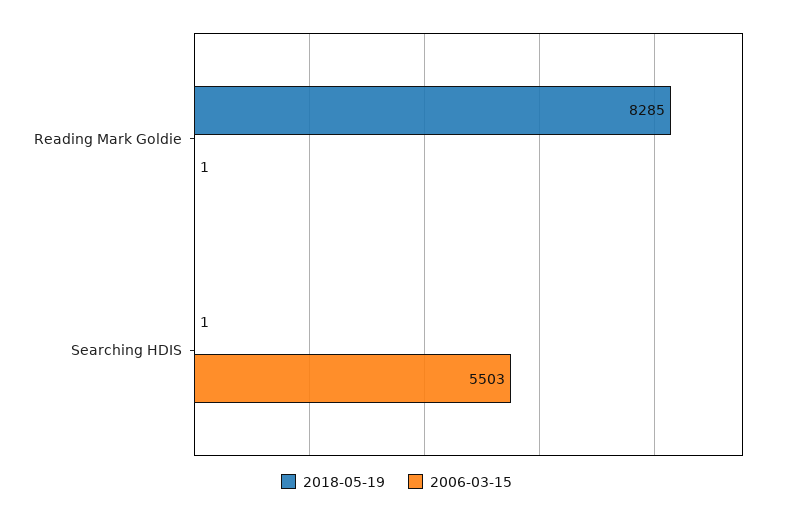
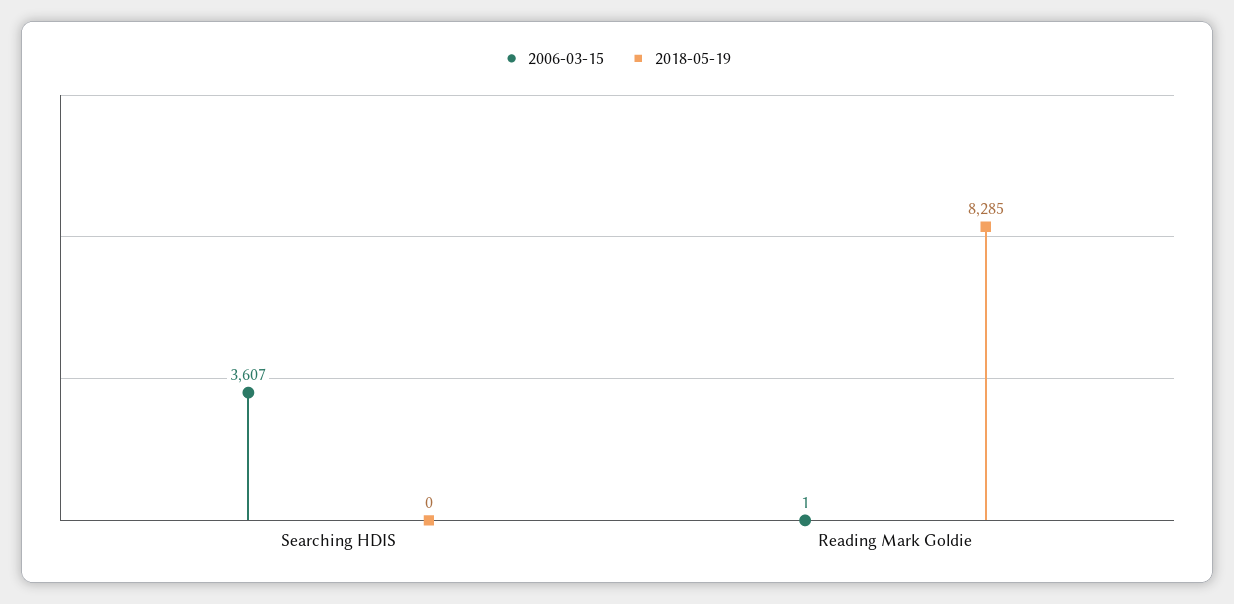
  {
    "2018-05-19": {
      "Reading Mark Goldie": 8285,
-     "Searching HDIS": 1
+     "Searching HDIS": 0
    },
    "2006-03-15": {
      "Reading Mark Goldie": 1,
-     "Searching HDIS": 5503
+     "Searching HDIS": 3607
    }
  }

